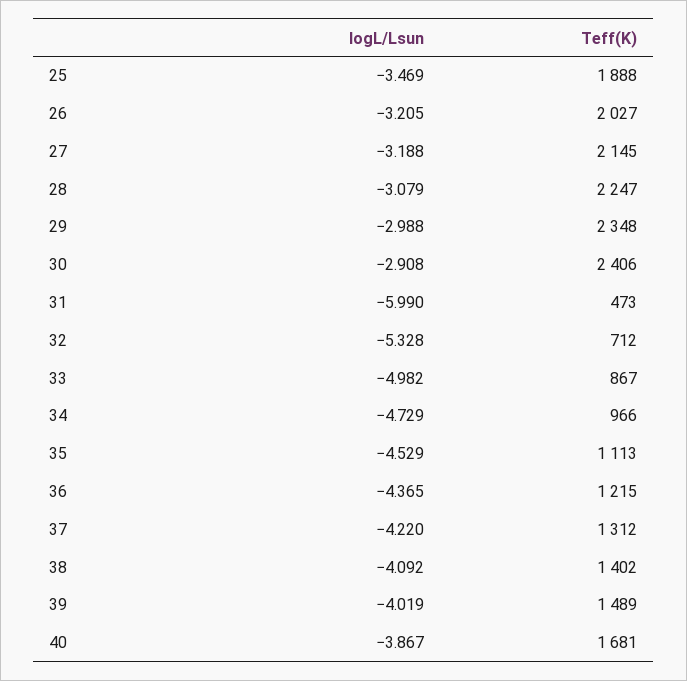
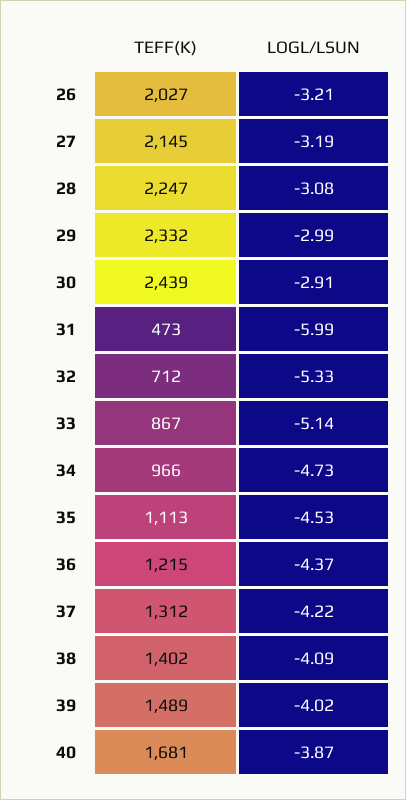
  {
    "logL/Lsun": {
-     "25": -3.469,
      "26": -3.205,
      "27": -3.188,
      "28": -3.079,
      "29": -2.988,
      "30": -2.908,
      "31": -5.99,
      "32": -5.328,
-     "33": -4.982,
+     "33": -5.14,
      "34": -4.729,
      "35": -4.529,
      "36": -4.365,
      "37": -4.22,
      "38": -4.092,
      "39": -4.019,
      "40": -3.867
    },
    "Teff(K)": {
-     "25": 1888,
      "26": 2027,
      "27": 2145,
      "28": 2247,
-     "29": 2348,
+     "29": 2332,
-     "30": 2406,
+     "30": 2439,
      "31": 473,
      "32": 712,
      "33": 867,
      "34": 966,
      "35": 1113,
      "36": 1215,
      "37": 1312,
      "38": 1402,
      "39": 1489,
      "40": 1681
    }
  }

